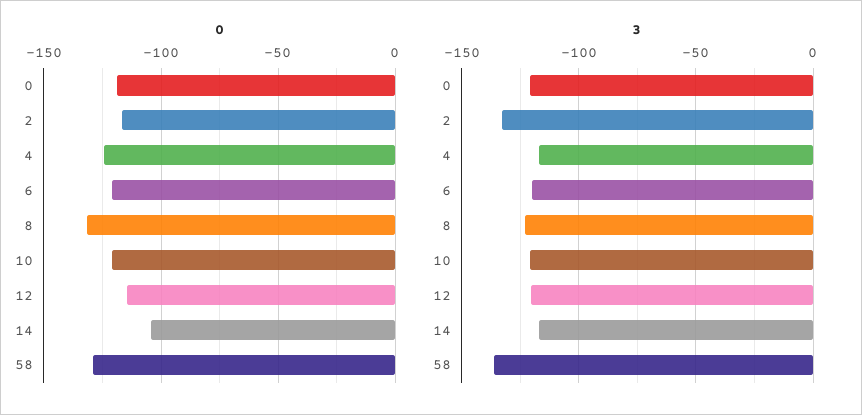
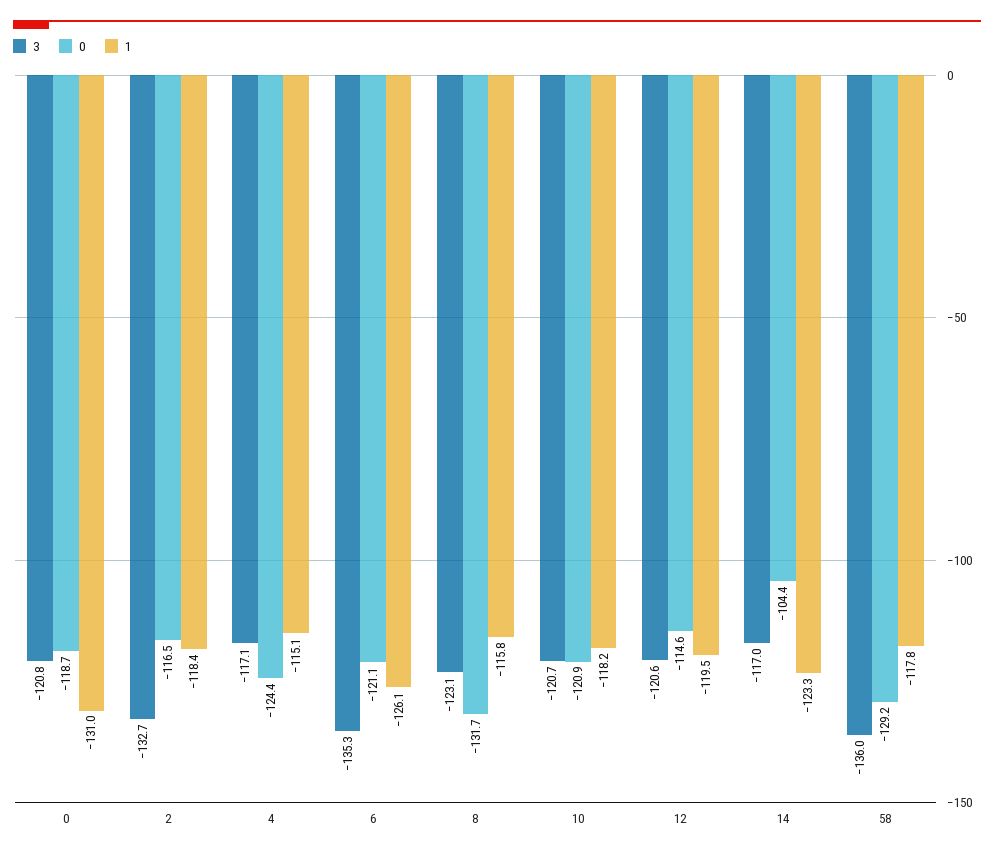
  {
    "0": {
      "0": -118.7,
      "2": -116.5,
      "4": -124.4,
      "6": -121.1,
      "8": -131.7,
      "10": -120.9,
      "12": -114.6,
      "14": -104.4,
      "58": -129.2
    },
    "3": {
      "0": -120.8,
      "2": -132.7,
      "4": -117.1,
-     "6": -120,
+     "6": -135.3,
      "8": -123.1,
      "10": -120.7,
      "12": -120.6,
      "14": -117,
      "58": -136
-   }
+   },
+   "1": {
+     "0": -131,
+     "2": -118.4,
+     "4": -115.1,
+     "6": -126.1,
+     "8": -115.8,
+     "10": -118.2,
+     "12": -119.5,
+     "14": -123.3,
+     "58": -117.8
+   }
  }

